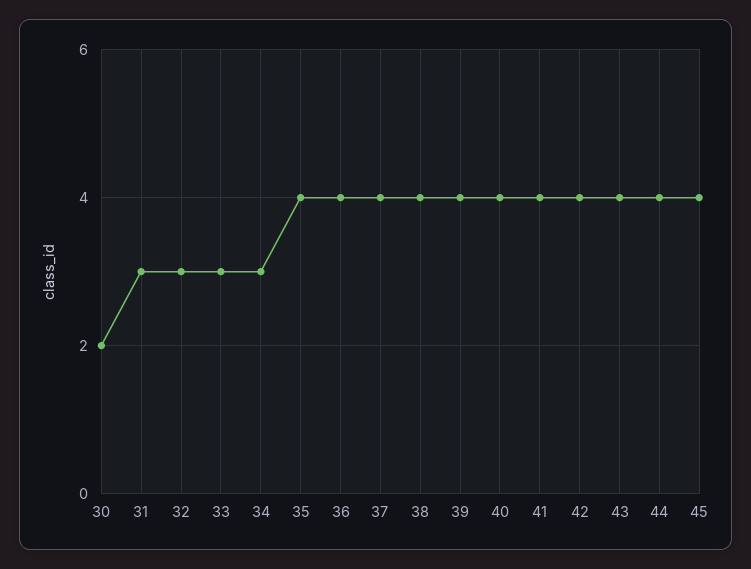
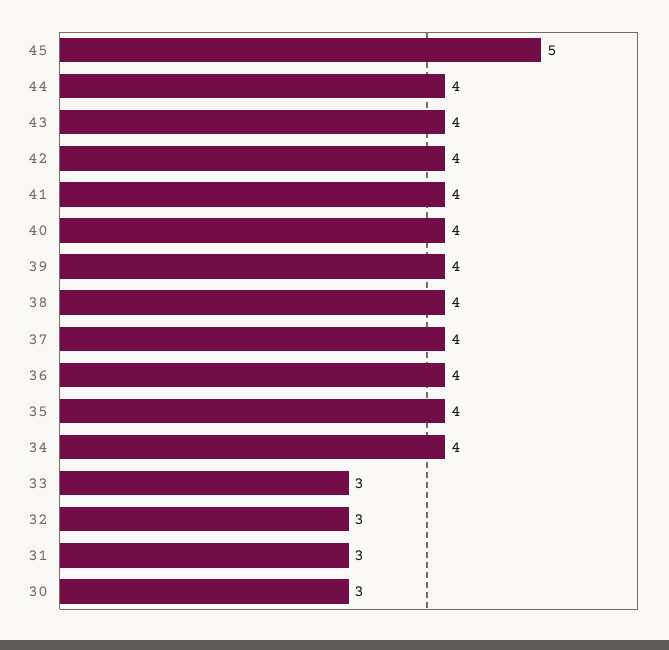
  {
-   "30": 2,
+   "30": 3,
    "31": 3,
    "32": 3,
    "33": 3,
-   "34": 3,
+   "34": 4,
    "35": 4,
    "36": 4,
    "37": 4,
    "38": 4,
    "39": 4,
    "40": 4,
    "41": 4,
    "42": 4,
    "43": 4,
    "44": 4,
-   "45": 4
+   "45": 5
  }

